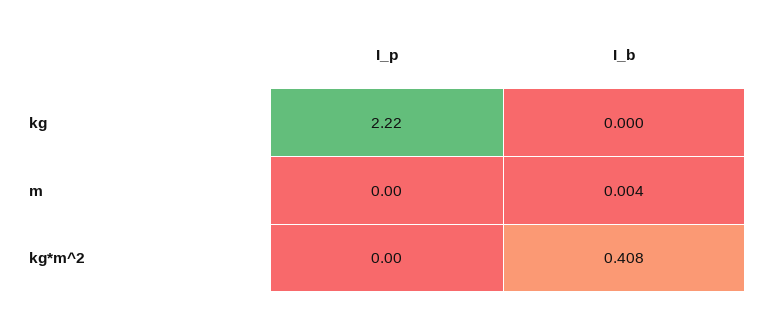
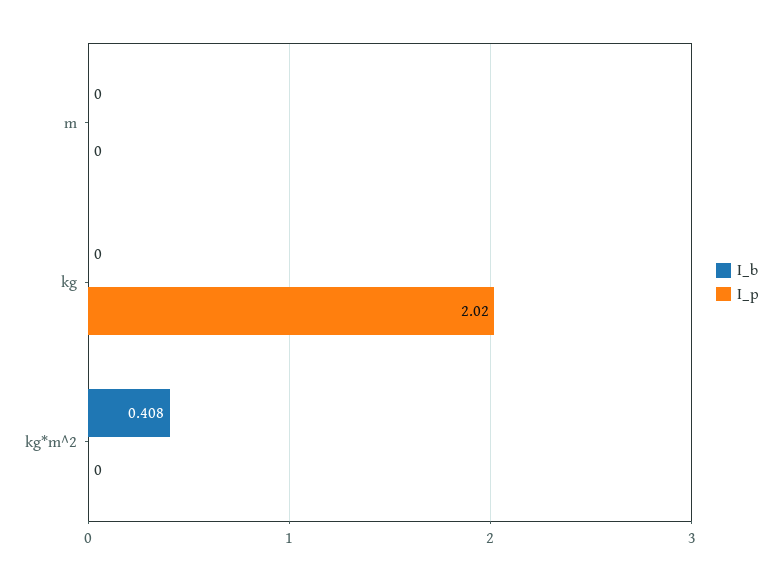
  {
    "I_p": {
-     "kg": 2.22,
+     "kg": 2.02,
      "m": 0,
      "kg*m^2": 0
    },
    "I_b": {
      "kg": 0,
-     "m": 0.004,
+     "m": 0,
      "kg*m^2": 0.408
    }
  }

